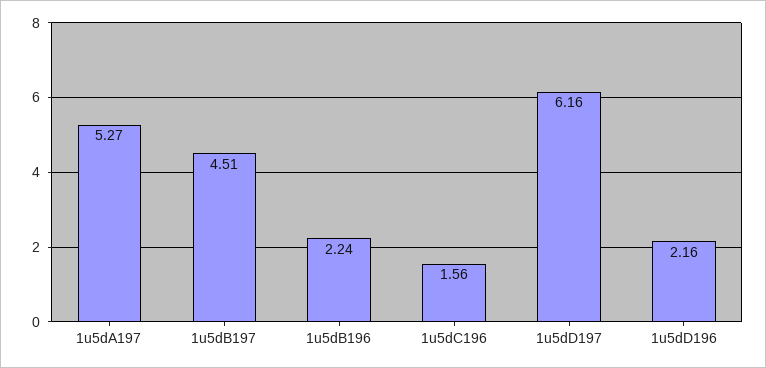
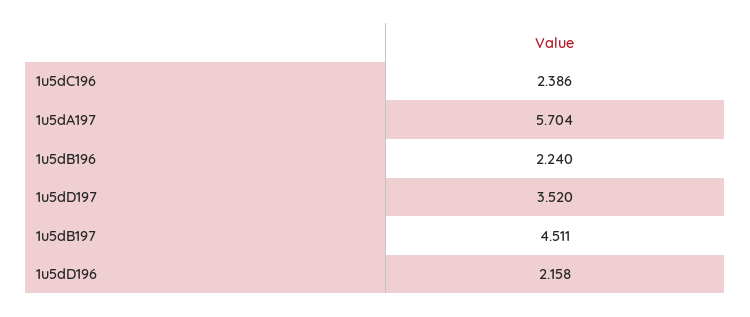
  {
-   "1u5dA197": 5.27,
+   "1u5dA197": 5.704,
    "1u5dB197": 4.511,
    "1u5dB196": 2.24,
-   "1u5dC196": 1.56,
+   "1u5dC196": 2.386,
-   "1u5dD197": 6.16,
+   "1u5dD197": 3.52,
    "1u5dD196": 2.158
  }

